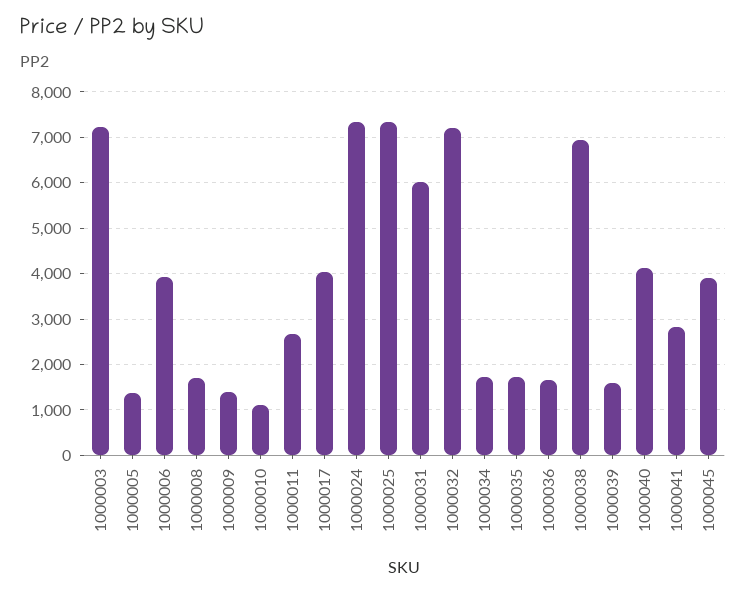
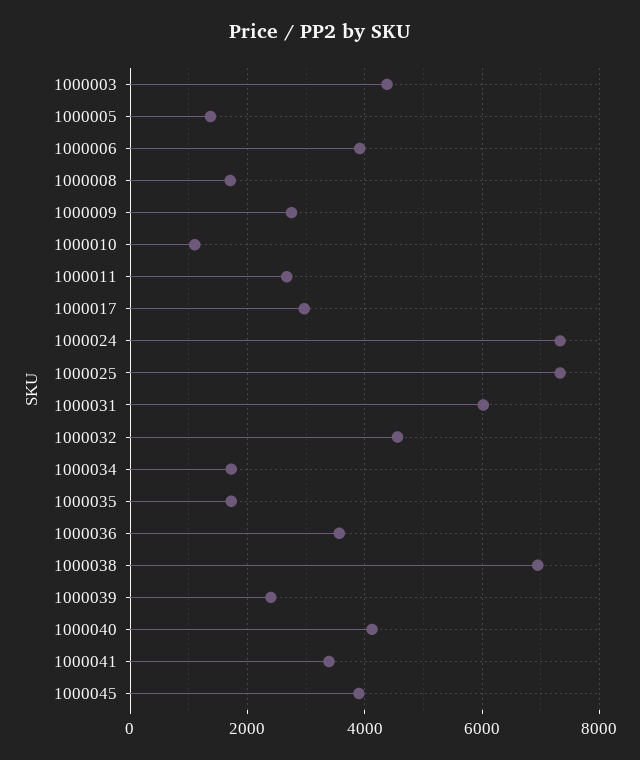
  {
-   "1000003": 7200,
+   "1000003": 4400,
    "1000005": 1400,
    "1000006": 4000,
    "1000008": 1800,
-   "1000009": 1400,
+   "1000009": 2800,
    "1000010": 1200,
    "1000011": 2600,
-   "1000017": 4000,
+   "1000017": 3000,
    "1000024": 7400,
    "1000025": 7400,
    "1000031": 6000,
-   "1000032": 7200,
+   "1000032": 4600,
    "1000034": 1800,
    "1000035": 1800,
-   "1000036": 1600,
+   "1000036": 3600,
    "1000038": 7000,
-   "1000039": 1600,
+   "1000039": 2400,
    "1000040": 4200,
-   "1000041": 2800,
+   "1000041": 3400,
    "1000045": 4000
  }

